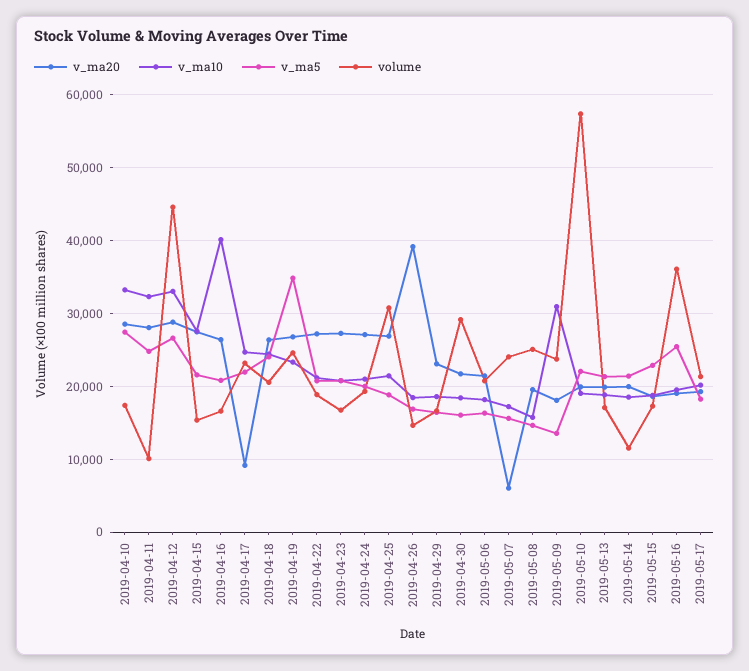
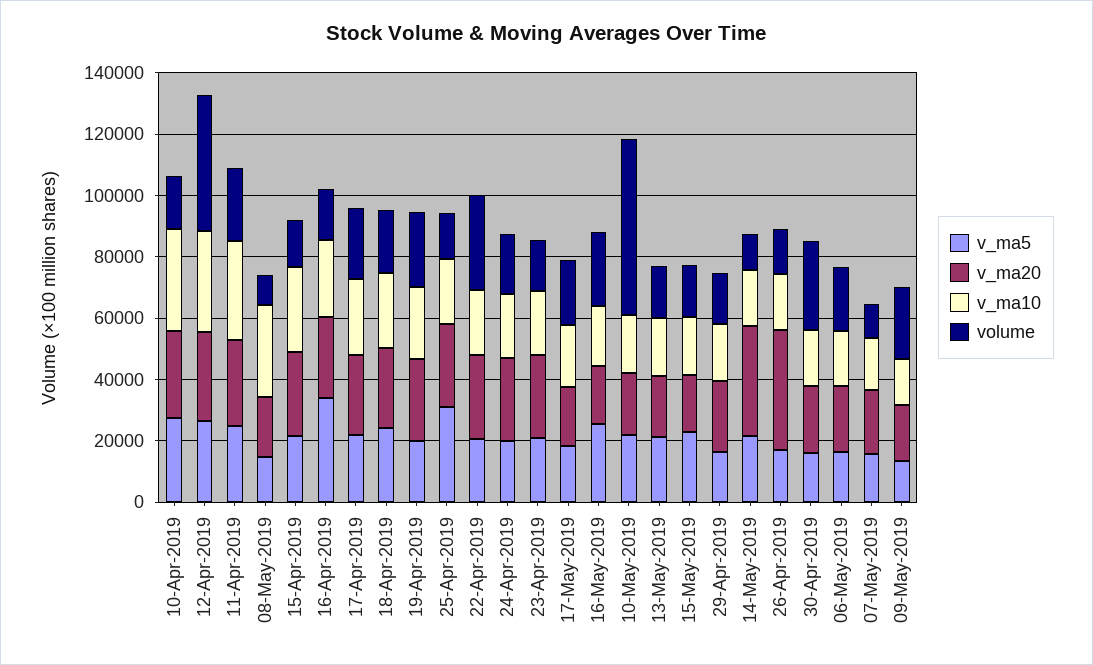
  {
    "v_ma20": {
      "2019-04-10": 29000,
      "2019-04-11": 28000,
      "2019-04-12": 29000,
      "2019-04-15": 27000,
      "2019-04-16": 26000,
-     "2019-04-17": 9000,
+     "2019-04-17": 25000,
      "2019-04-18": 26000,
      "2019-04-19": 27000,
      "2019-04-22": 27000,
      "2019-04-23": 27000,
      "2019-04-24": 27000,
      "2019-04-25": 27000,
      "2019-04-26": 39000,
      "2019-04-29": 23000,
      "2019-04-30": 22000,
      "2019-05-06": 21000,
-     "2019-05-07": 6000,
+     "2019-05-07": 20000,
      "2019-05-08": 20000,
      "2019-05-09": 18000,
      "2019-05-10": 20000,
      "2019-05-13": 20000,
-     "2019-05-14": 20000,
+     "2019-05-14": 35000,
      "2019-05-15": 19000,
      "2019-05-16": 19000,
      "2019-05-17": 19000
    },
    "v_ma10": {
      "2019-04-10": 33000,
      "2019-04-11": 32000,
      "2019-04-12": 33000,
      "2019-04-15": 28000,
-     "2019-04-16": 40000,
+     "2019-04-16": 25000,
      "2019-04-17": 25000,
      "2019-04-18": 24000,
      "2019-04-19": 23000,
      "2019-04-22": 21000,
      "2019-04-23": 21000,
      "2019-04-24": 21000,
      "2019-04-25": 21000,
      "2019-04-26": 18000,
      "2019-04-29": 19000,
      "2019-04-30": 18000,
      "2019-05-06": 18000,
      "2019-05-07": 17000,
-     "2019-05-08": 16000,
+     "2019-05-08": 30000,
-     "2019-05-09": 31000,
+     "2019-05-09": 15000,
      "2019-05-10": 19000,
      "2019-05-13": 19000,
      "2019-05-14": 18000,
      "2019-05-15": 19000,
      "2019-05-16": 19000,
      "2019-05-17": 20000
    },
    "v_ma5": {
      "2019-04-10": 27000,
      "2019-04-11": 25000,
      "2019-04-12": 27000,
      "2019-04-15": 22000,
-     "2019-04-16": 21000,
+     "2019-04-16": 35000,
      "2019-04-17": 22000,
      "2019-04-18": 24000,
-     "2019-04-19": 35000,
+     "2019-04-19": 20000,
      "2019-04-22": 21000,
      "2019-04-23": 21000,
      "2019-04-24": 20000,
-     "2019-04-25": 19000,
+     "2019-04-25": 30000,
      "2019-04-26": 17000,
      "2019-04-29": 16000,
      "2019-04-30": 16000,
      "2019-05-06": 16000,
      "2019-05-07": 16000,
      "2019-05-08": 15000,
      "2019-05-09": 14000,
      "2019-05-10": 22000,
      "2019-05-13": 21000,
      "2019-05-14": 21000,
      "2019-05-15": 23000,
      "2019-05-16": 25000,
      "2019-05-17": 18000
    },
    "volume": {
      "2019-04-10": 17000,
-     "2019-04-11": 10000,
+     "2019-04-11": 25000,
      "2019-04-12": 45000,
      "2019-04-15": 15000,
      "2019-04-16": 17000,
      "2019-04-17": 23000,
      "2019-04-18": 21000,
      "2019-04-19": 25000,
-     "2019-04-22": 19000,
+     "2019-04-22": 30000,
      "2019-04-23": 17000,
      "2019-04-24": 19000,
-     "2019-04-25": 31000,
+     "2019-04-25": 15000,
      "2019-04-26": 15000,
      "2019-04-29": 17000,
      "2019-04-30": 29000,
      "2019-05-06": 21000,
-     "2019-05-07": 24000,
+     "2019-05-07": 10000,
-     "2019-05-08": 25000,
+     "2019-05-08": 10000,
      "2019-05-09": 24000,
      "2019-05-10": 57000,
      "2019-05-13": 17000,
      "2019-05-14": 12000,
      "2019-05-15": 17000,
-     "2019-05-16": 36000,
+     "2019-05-16": 25000,
      "2019-05-17": 21000
    }
  }

